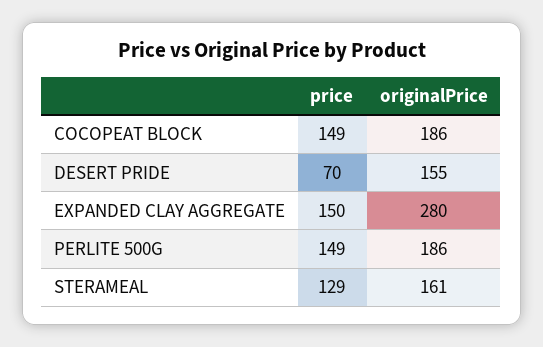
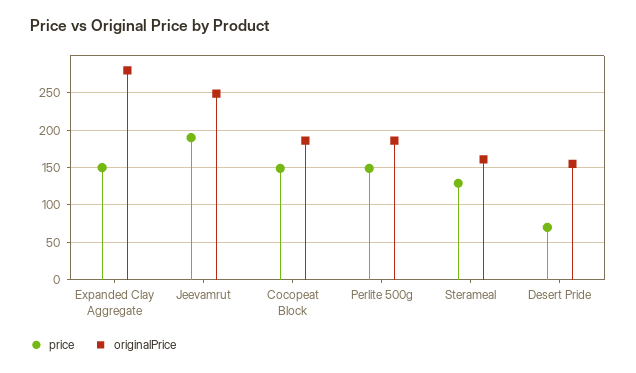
  {
    "price": {
      "COCOPEAT BLOCK": 149,
      "DESERT PRIDE": 70,
      "EXPANDED CLAY AGGREGATE": 150,
      "PERLITE 500G": 149,
-     "STERAMEAL": 129
+     "STERAMEAL": 129,
+     "Jeevamrut": 190
    },
    "originalPrice": {
      "COCOPEAT BLOCK": 186,
      "DESERT PRIDE": 155,
      "EXPANDED CLAY AGGREGATE": 280,
      "PERLITE 500G": 186,
-     "STERAMEAL": 161
+     "STERAMEAL": 161,
+     "Jeevamrut": 250
    }
  }

